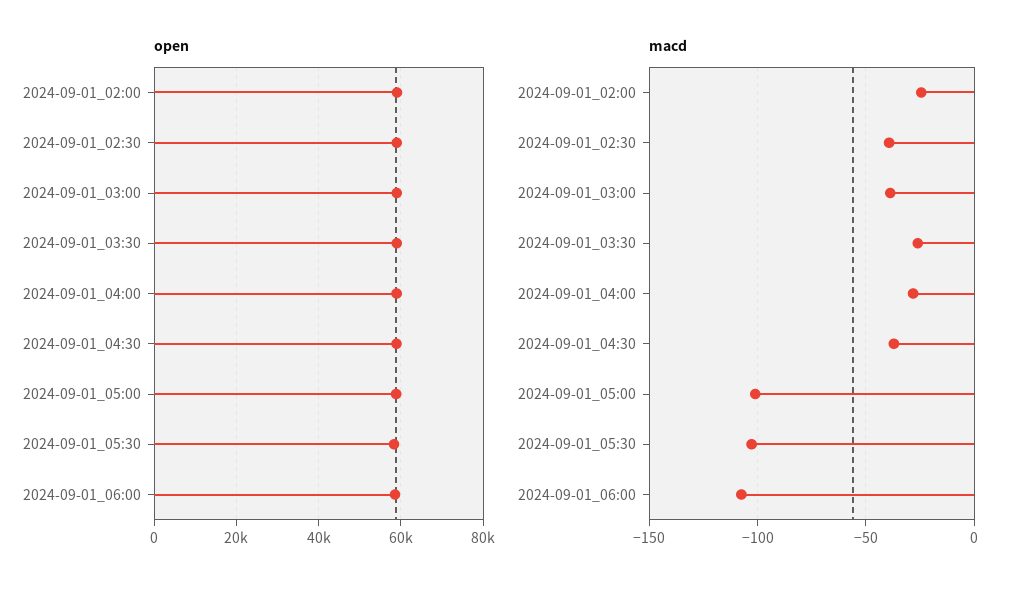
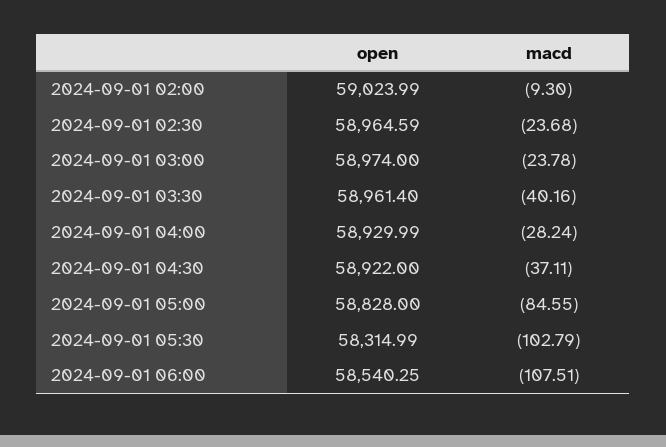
  {
    "open": {
      "2024-09-01_02:00": 59023.99,
      "2024-09-01_02:30": 58964.59,
      "2024-09-01_03:00": 58974,
      "2024-09-01_03:30": 58961.4,
      "2024-09-01_04:00": 58929.99,
      "2024-09-01_04:30": 58922,
      "2024-09-01_05:00": 58828,
      "2024-09-01_05:30": 58314.99,
      "2024-09-01_06:00": 58540.25
    },
    "macd": {
-     "2024-09-01_02:00": -25,
+     "2024-09-01_02:00": -9.3,
-     "2024-09-01_02:30": -40,
+     "2024-09-01_02:30": -23.68,
-     "2024-09-01_03:00": -40,
+     "2024-09-01_03:00": -23.78,
-     "2024-09-01_03:30": -25,
+     "2024-09-01_03:30": -40.16,
      "2024-09-01_04:00": -28.24,
      "2024-09-01_04:30": -37.11,
-     "2024-09-01_05:00": -100,
+     "2024-09-01_05:00": -84.55,
      "2024-09-01_05:30": -102.79,
      "2024-09-01_06:00": -107.51
    }
  }

